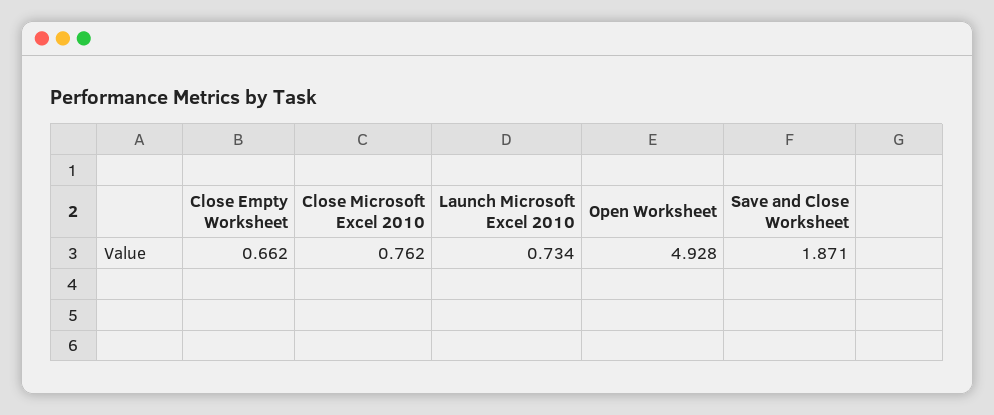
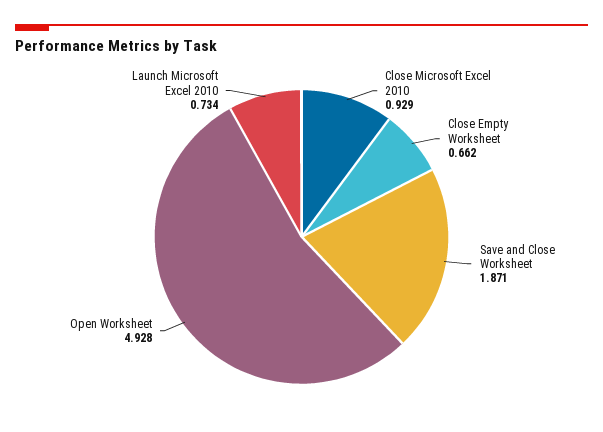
  {
    "Close Empty Worksheet": 0.662,
-   "Close Microsoft Excel 2010": 0.762,
+   "Close Microsoft Excel 2010": 0.929,
    "Launch Microsoft Excel 2010": 0.734,
    "Open Worksheet": 4.928,
    "Save and Close Worksheet": 1.871
  }

